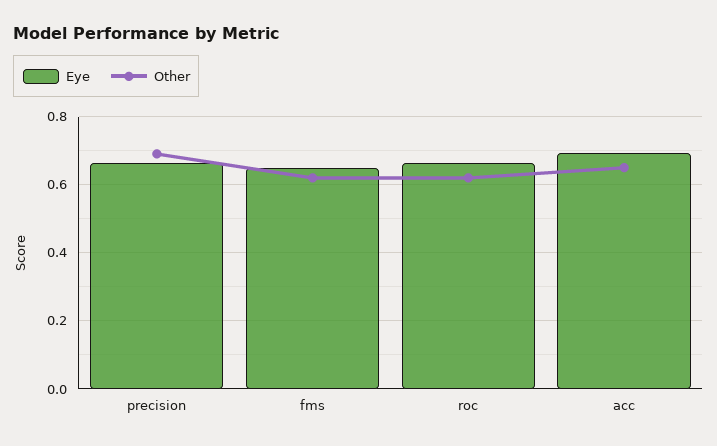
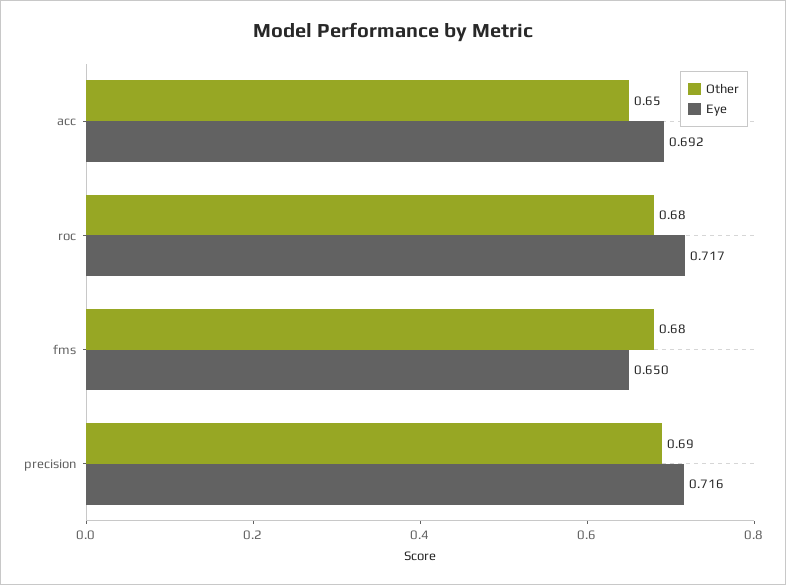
  {
    "Eye": {
-     "precision": 0.66,
+     "precision": 0.716,
      "fms": 0.65,
-     "roc": 0.66,
+     "roc": 0.717,
      "acc": 0.692
    },
    "Other": {
      "precision": 0.69,
-     "fms": 0.62,
+     "fms": 0.68,
-     "roc": 0.62,
+     "roc": 0.68,
      "acc": 0.65
    }
  }

